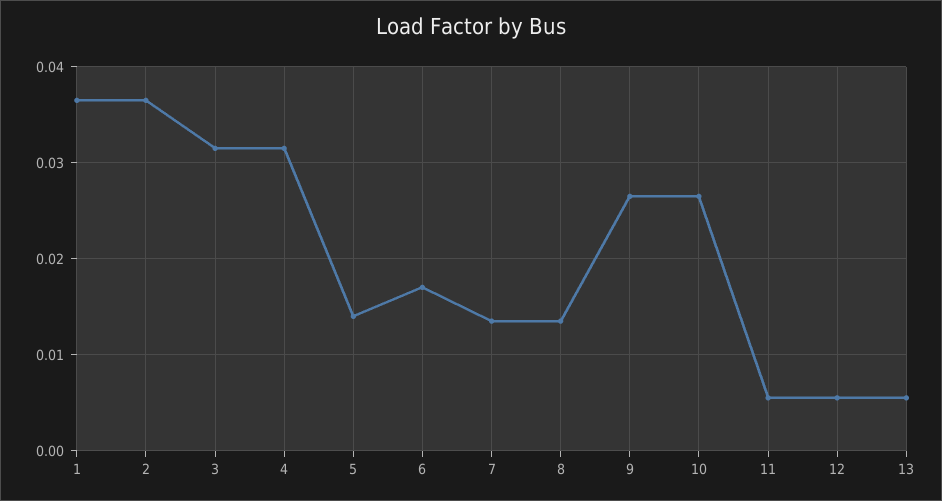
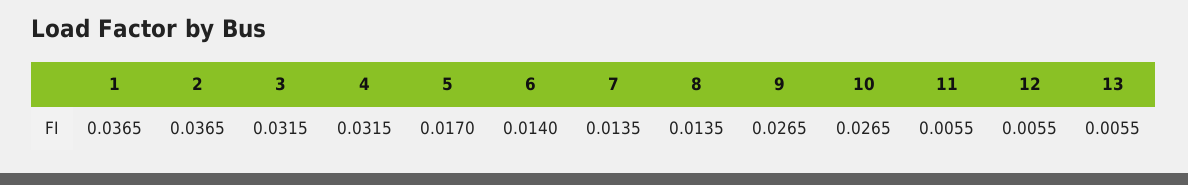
  {
    "1": 0.0365,
    "2": 0.0365,
    "3": 0.0315,
    "4": 0.0315,
-   "5": 0.014,
+   "5": 0.017,
-   "6": 0.017,
+   "6": 0.014,
    "7": 0.0135,
    "8": 0.0135,
    "9": 0.0265,
    "10": 0.0265,
    "11": 0.0055,
    "12": 0.0055,
    "13": 0.0055
  }

